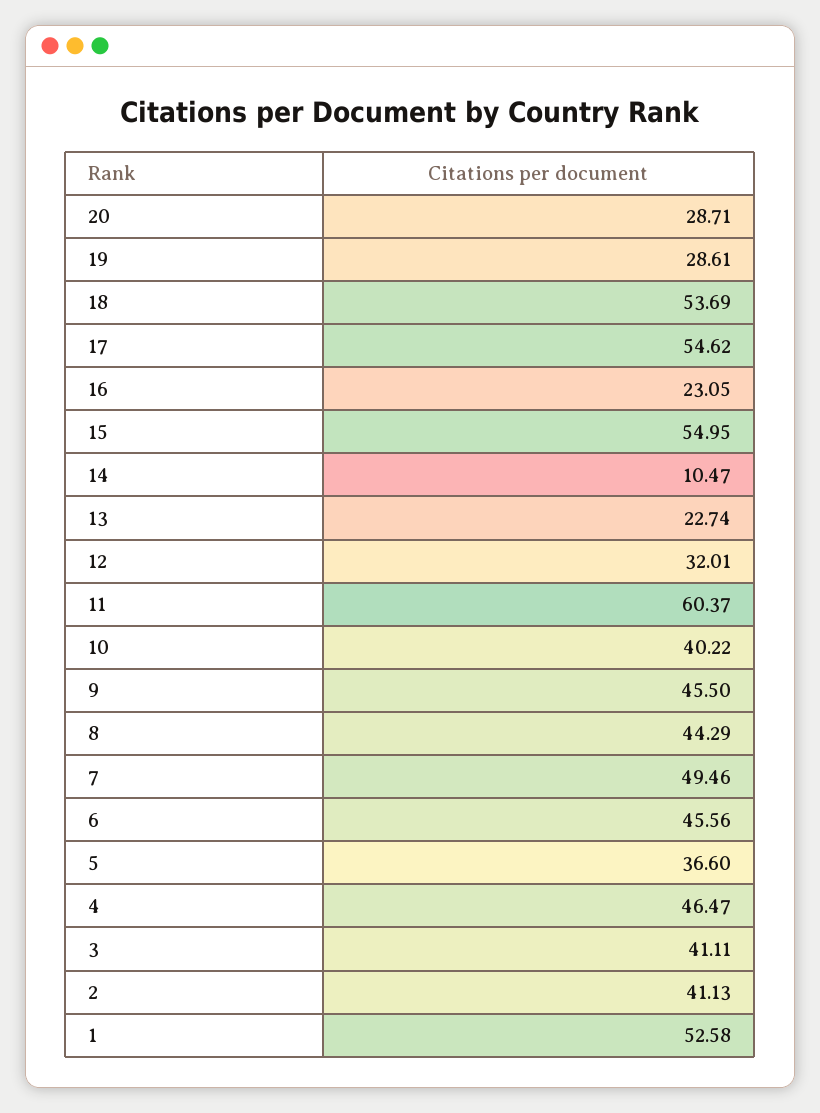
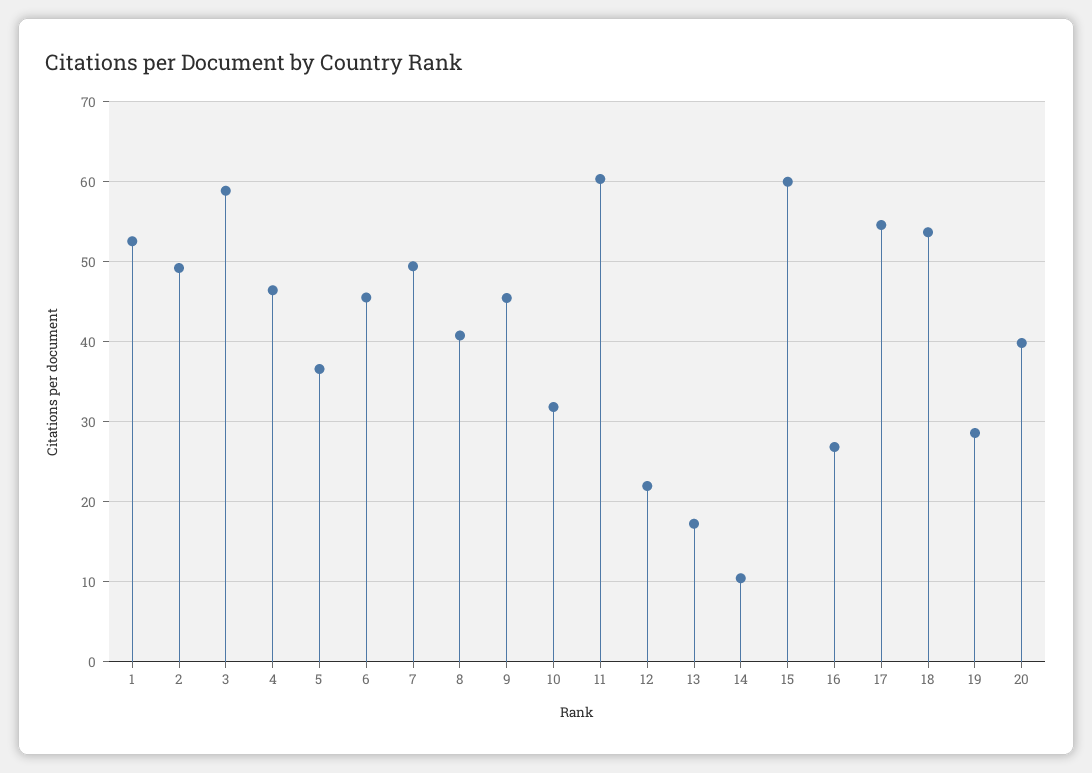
  {
-   "20": 28.71,
+   "20": 40,
    "19": 28.61,
    "18": 53.69,
    "17": 54.62,
-   "16": 23.05,
+   "16": 27,
-   "15": 54.95,
+   "15": 60,
    "14": 10.47,
-   "13": 22.74,
+   "13": 17,
-   "12": 32.01,
+   "12": 22,
    "11": 60.37,
-   "10": 40.22,
+   "10": 32,
    "9": 45.5,
-   "8": 44.29,
+   "8": 41,
    "7": 49.46,
    "6": 45.56,
    "5": 36.6,
    "4": 46.47,
-   "3": 41.11,
+   "3": 59,
-   "2": 41.13,
+   "2": 49,
    "1": 52.58
  }

